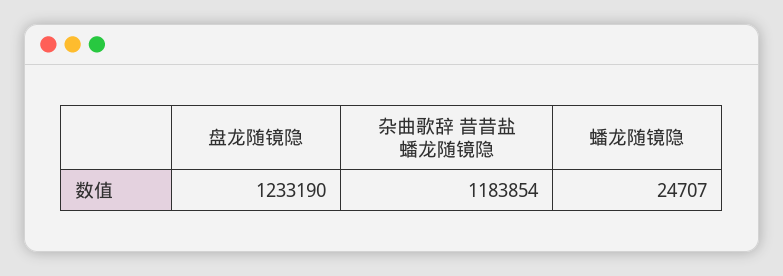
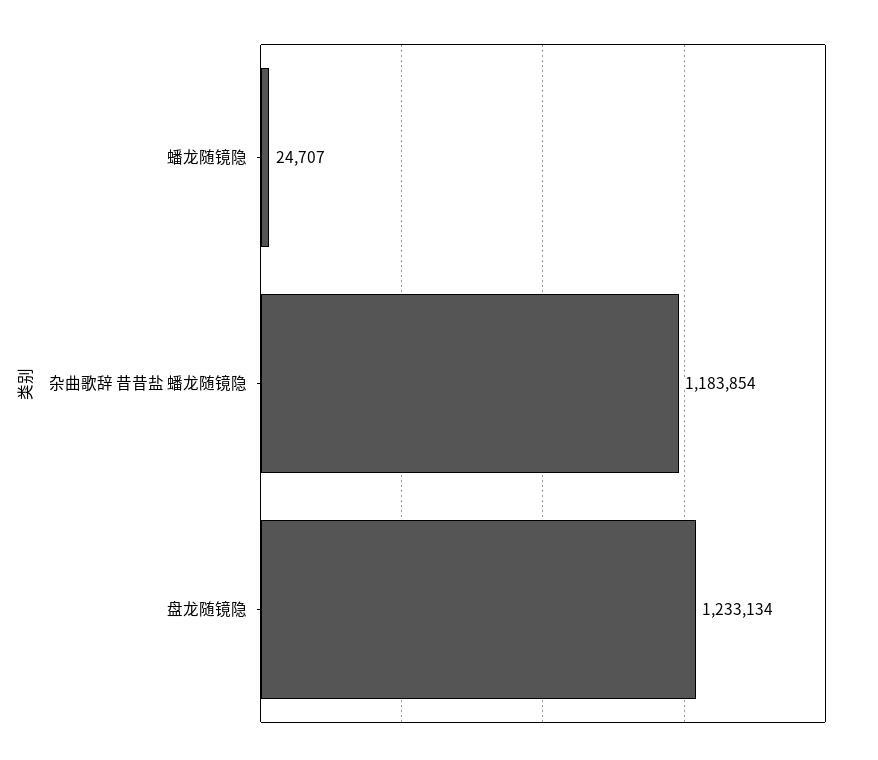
  {
-   "盘龙随镜隐": 1233190,
+   "盘龙随镜隐": 1233134,
    "杂曲歌辞 昔昔盐 蟠龙随镜隐": 1183854,
    "蟠龙随镜隐": 24707
  }

